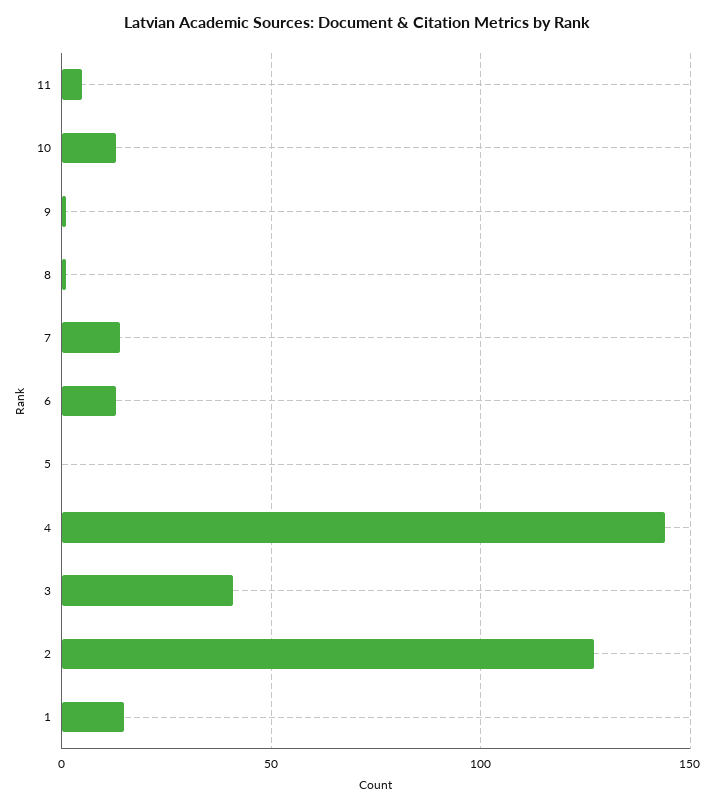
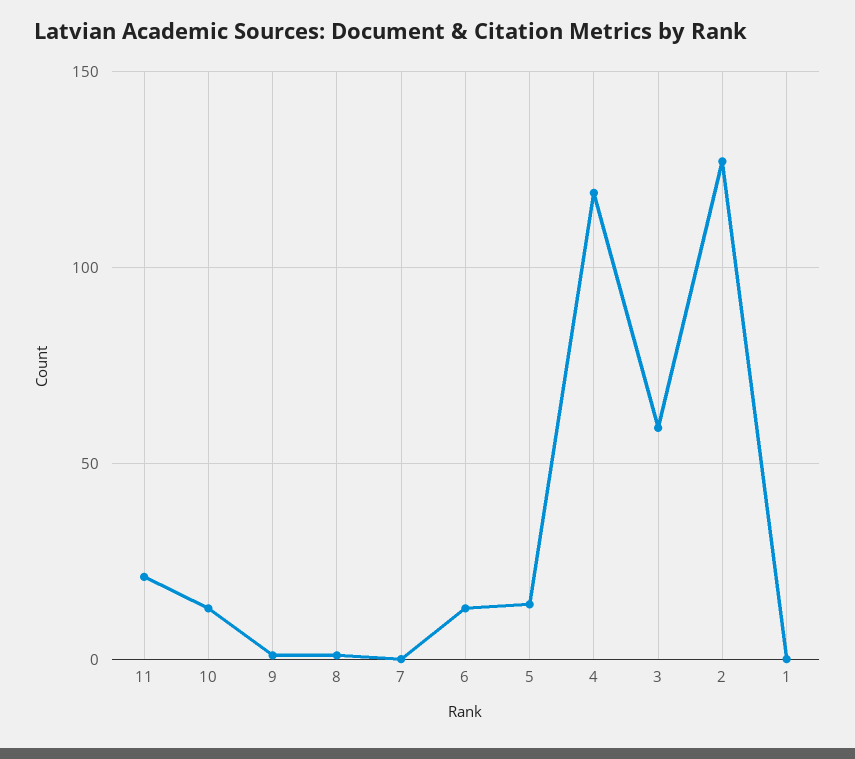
  {
-   "11": 5,
+   "11": 20,
    "10": 15,
    "9": 0,
    "8": 0,
-   "7": 15,
+   "7": 0,
    "6": 15,
-   "5": 0,
+   "5": 15,
-   "4": 145,
+   "4": 120,
-   "3": 40,
+   "3": 60,
    "2": 125,
-   "1": 15
+   "1": 0
  }

